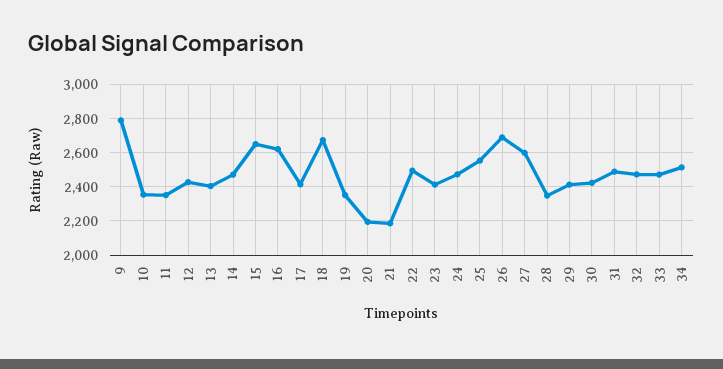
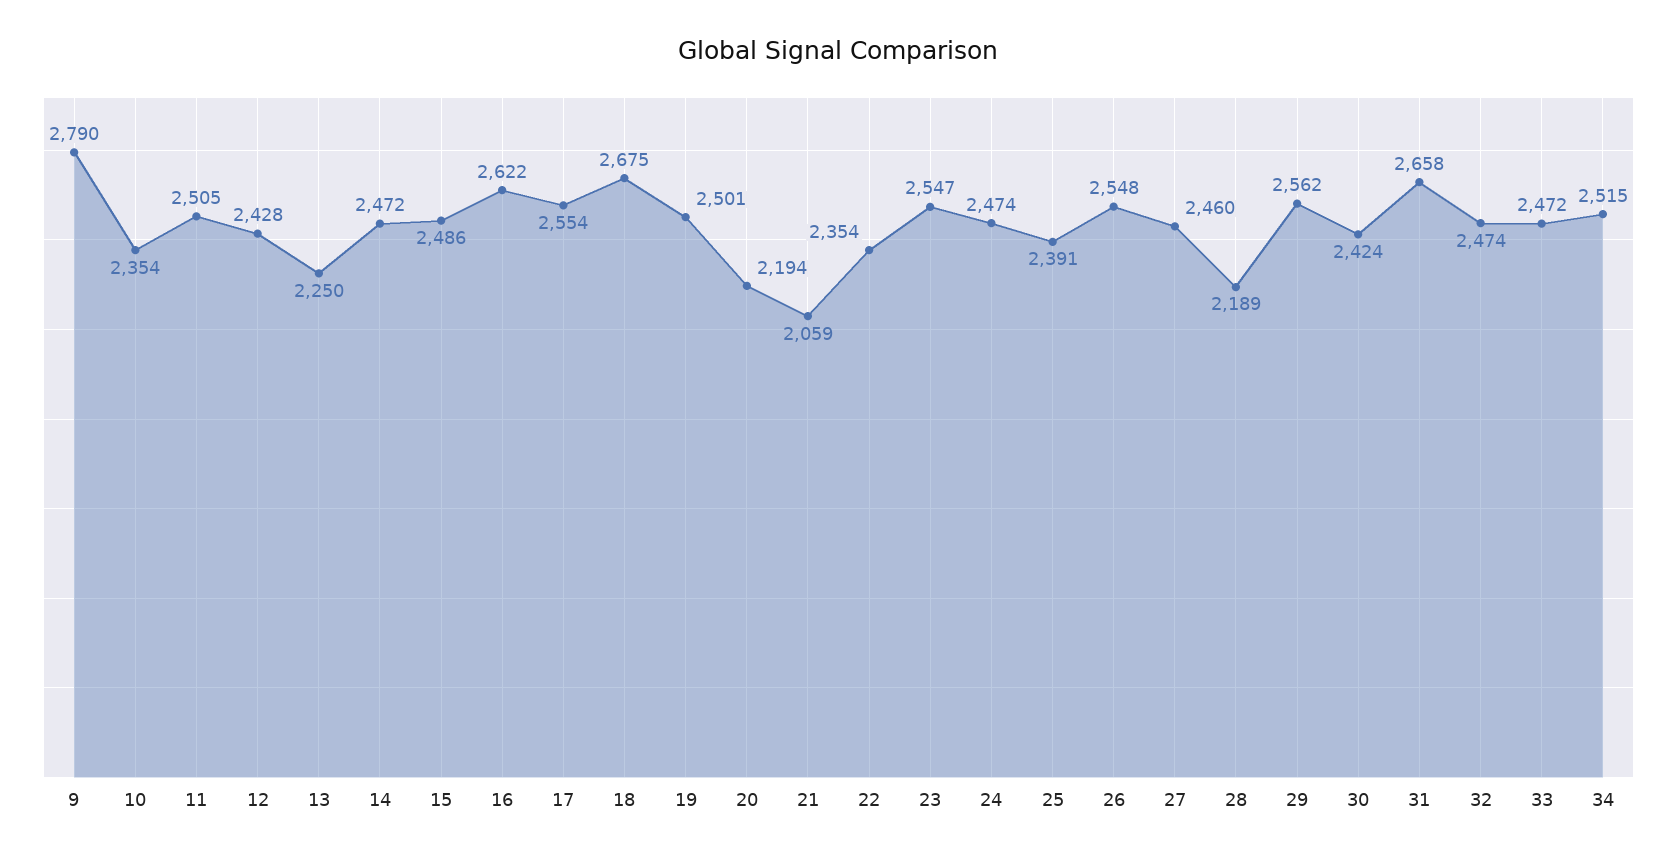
  {
    "9": 2790,
    "10": 2354,
-   "11": 2350,
+   "11": 2505,
    "12": 2428,
-   "13": 2400,
+   "13": 2250,
    "14": 2472,
-   "15": 2650,
+   "15": 2486,
    "16": 2622,
-   "17": 2400,
+   "17": 2554,
    "18": 2675,
-   "19": 2350,
+   "19": 2501,
    "20": 2194,
-   "21": 2200,
+   "21": 2059,
-   "22": 2500,
+   "22": 2354,
-   "23": 2400,
+   "23": 2547,
    "24": 2474,
-   "25": 2550,
+   "25": 2391,
-   "26": 2700,
+   "26": 2548,
-   "27": 2600,
+   "27": 2460,
-   "28": 2350,
+   "28": 2189,
-   "29": 2400,
+   "29": 2562,
    "30": 2424,
-   "31": 2500,
+   "31": 2658,
    "32": 2474,
    "33": 2472,
    "34": 2515
  }

